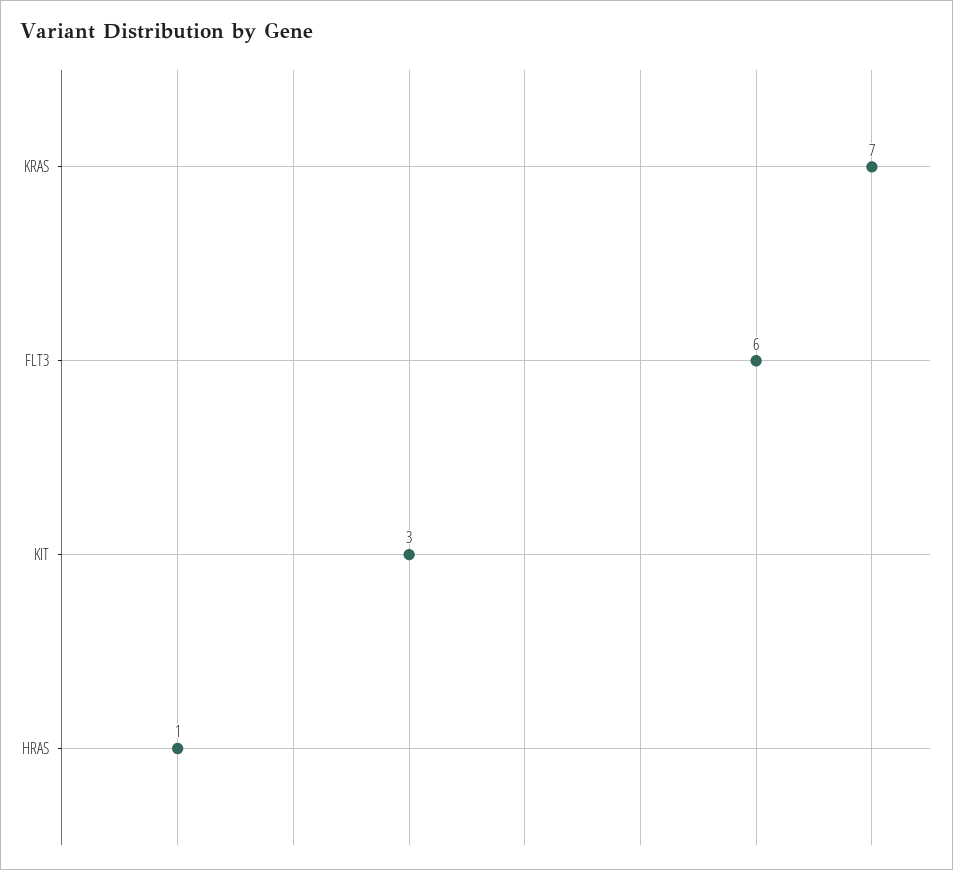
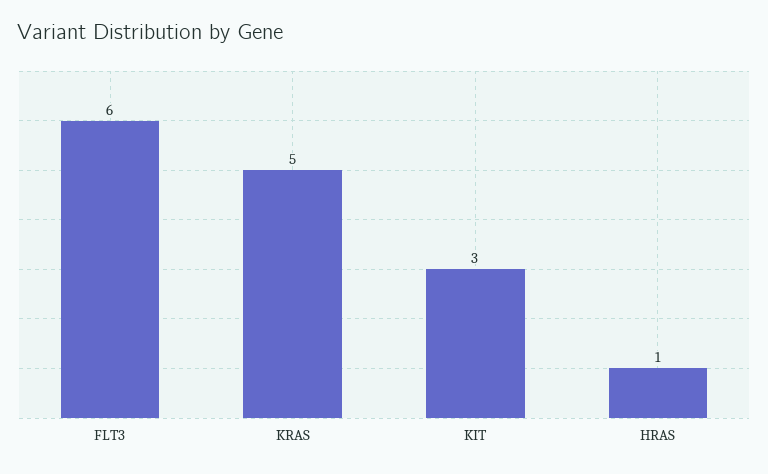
  {
-   "KRAS": 7,
+   "KRAS": 5,
    "FLT3": 6,
    "KIT": 3,
    "HRAS": 1
  }

